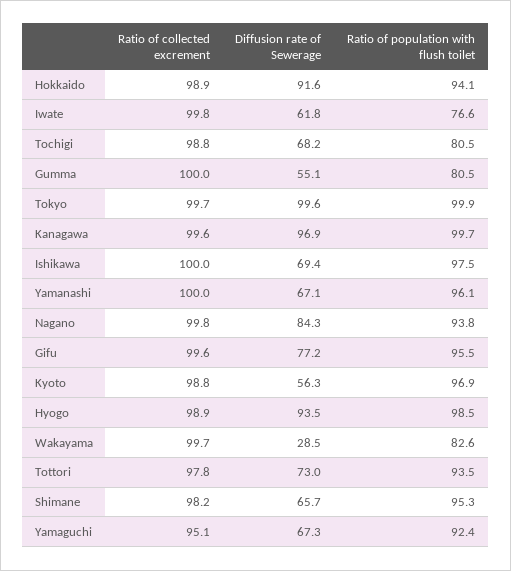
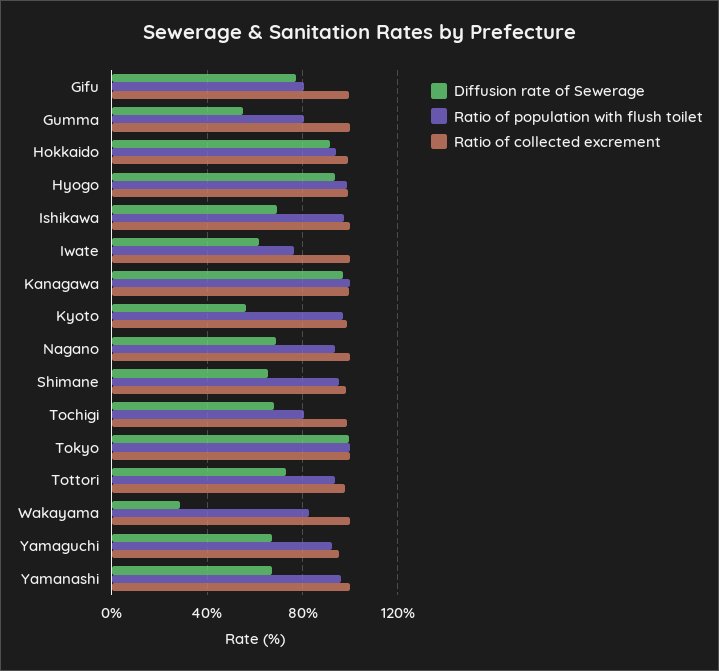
  {
    "Ratio of collected excrement": {
      "Hokkaido": 98.9,
      "Iwate": 99.8,
      "Tochigi": 98.8,
      "Gumma": 100,
      "Tokyo": 99.7,
      "Kanagawa": 99.6,
      "Ishikawa": 100,
      "Yamanashi": 100,
      "Nagano": 99.8,
      "Gifu": 99.6,
      "Kyoto": 98.8,
      "Hyogo": 98.9,
      "Wakayama": 99.7,
      "Tottori": 97.8,
      "Shimane": 98.2,
      "Yamaguchi": 95.1
    },
    "Diffusion rate of Sewerage": {
      "Hokkaido": 91.6,
      "Iwate": 61.8,
      "Tochigi": 68.2,
      "Gumma": 55.1,
      "Tokyo": 99.6,
      "Kanagawa": 96.9,
      "Ishikawa": 69.4,
      "Yamanashi": 67.1,
-     "Nagano": 84.3,
+     "Nagano": 70,
      "Gifu": 77.2,
      "Kyoto": 56.3,
      "Hyogo": 93.5,
      "Wakayama": 28.5,
      "Tottori": 73,
      "Shimane": 65.7,
      "Yamaguchi": 67.3
    },
    "Ratio of population with flush toilet": {
      "Hokkaido": 94.1,
      "Iwate": 76.6,
      "Tochigi": 80.5,
      "Gumma": 80.5,
      "Tokyo": 99.9,
      "Kanagawa": 99.7,
      "Ishikawa": 97.5,
      "Yamanashi": 96.1,
      "Nagano": 93.8,
-     "Gifu": 95.5,
+     "Gifu": 80,
      "Kyoto": 96.9,
      "Hyogo": 98.5,
      "Wakayama": 82.6,
      "Tottori": 93.5,
      "Shimane": 95.3,
      "Yamaguchi": 92.4
    }
  }

